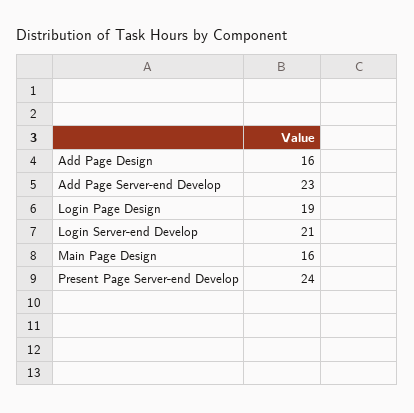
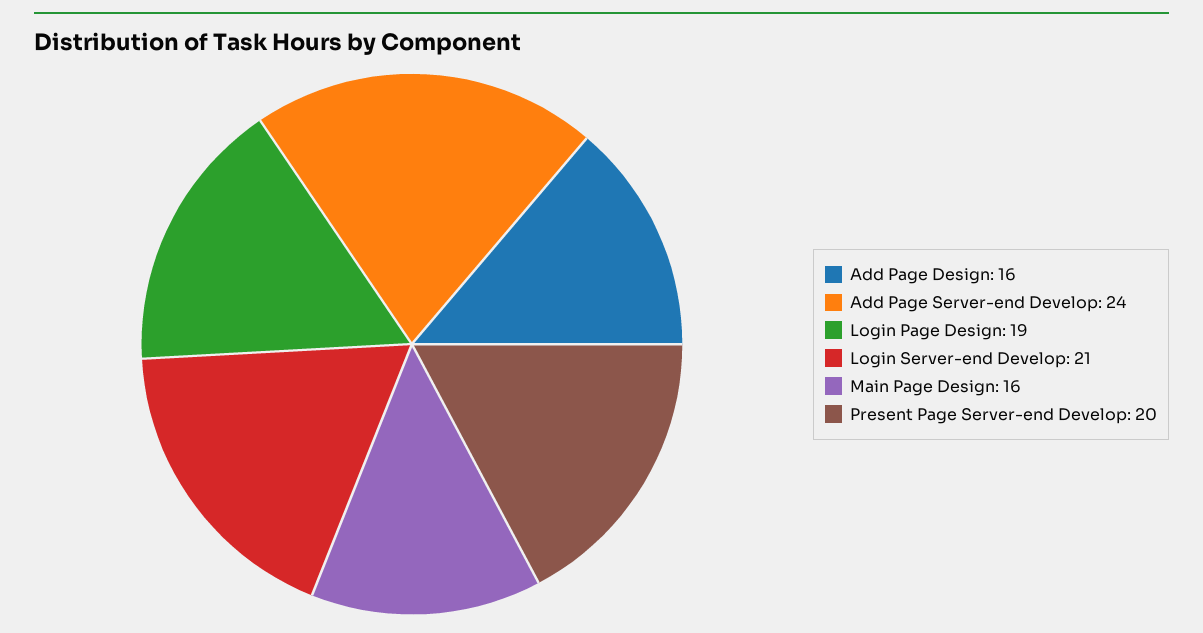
  {
    "Add Page Design": 16,
-   "Add Page Server-end Develop": 23,
+   "Add Page Server-end Develop": 24,
    "Login Page Design": 19,
    "Login Server-end Develop": 21,
    "Main Page Design": 16,
-   "Present Page Server-end Develop": 24
+   "Present Page Server-end Develop": 20
  }

